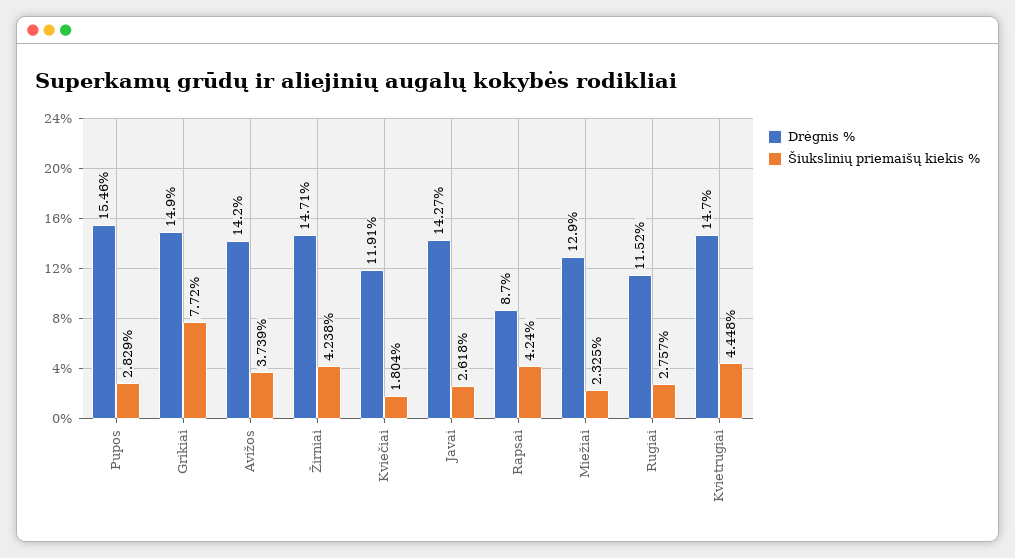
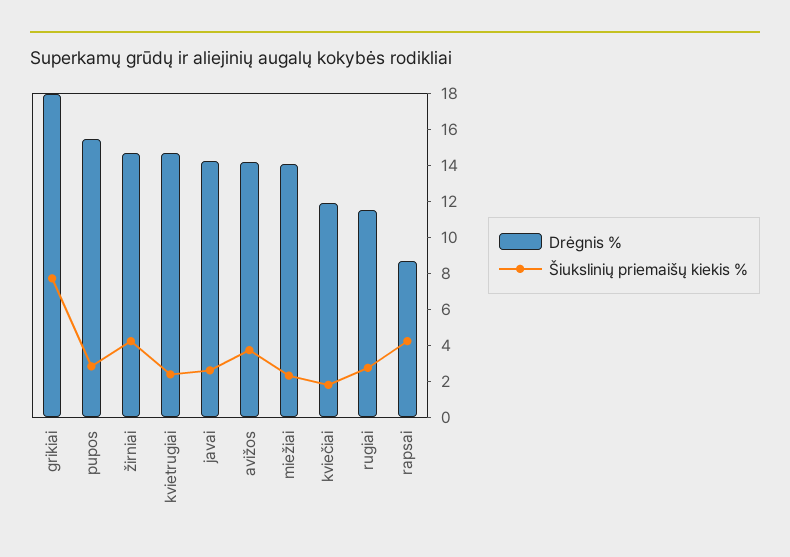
  {
    "Drėgnis %": {
      "Pupos": 15.46,
-     "Grikiai": 14.9,
+     "Grikiai": 18,
      "Avižos": 14.2,
      "Žirniai": 14.71,
      "Kviečiai": 11.91,
      "Javai": 14.27,
      "Rapsai": 8.7,
-     "Miežiai": 12.9,
+     "Miežiai": 14,
      "Rugiai": 11.52,
      "Kvietrugiai": 14.7
    },
    "Šiukslinių priemaišų kiekis %": {
      "Pupos": 2.829,
      "Grikiai": 7.72,
      "Avižos": 3.739,
      "Žirniai": 4.238,
      "Kviečiai": 1.804,
      "Javai": 2.618,
      "Rapsai": 4.24,
      "Miežiai": 2.325,
      "Rugiai": 2.757,
-     "Kvietrugiai": 4.448
+     "Kvietrugiai": 2.5
    }
  }

